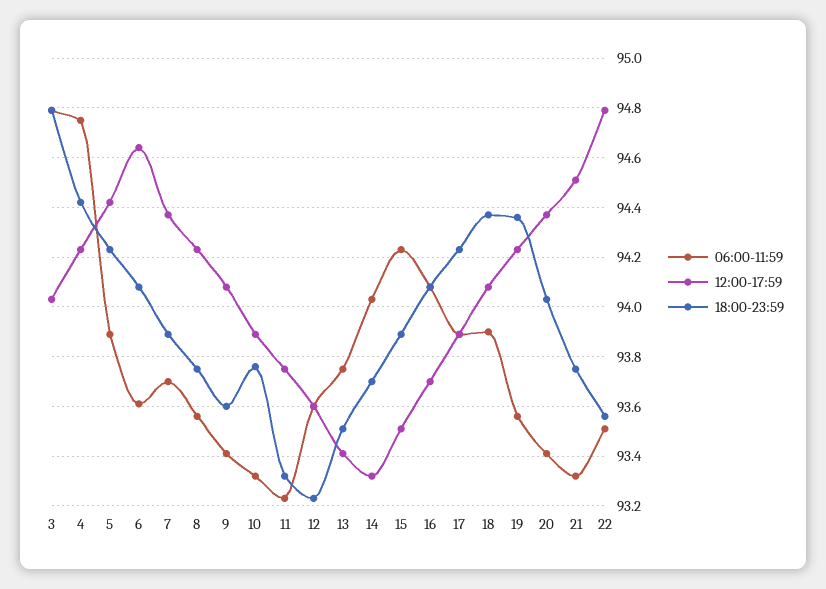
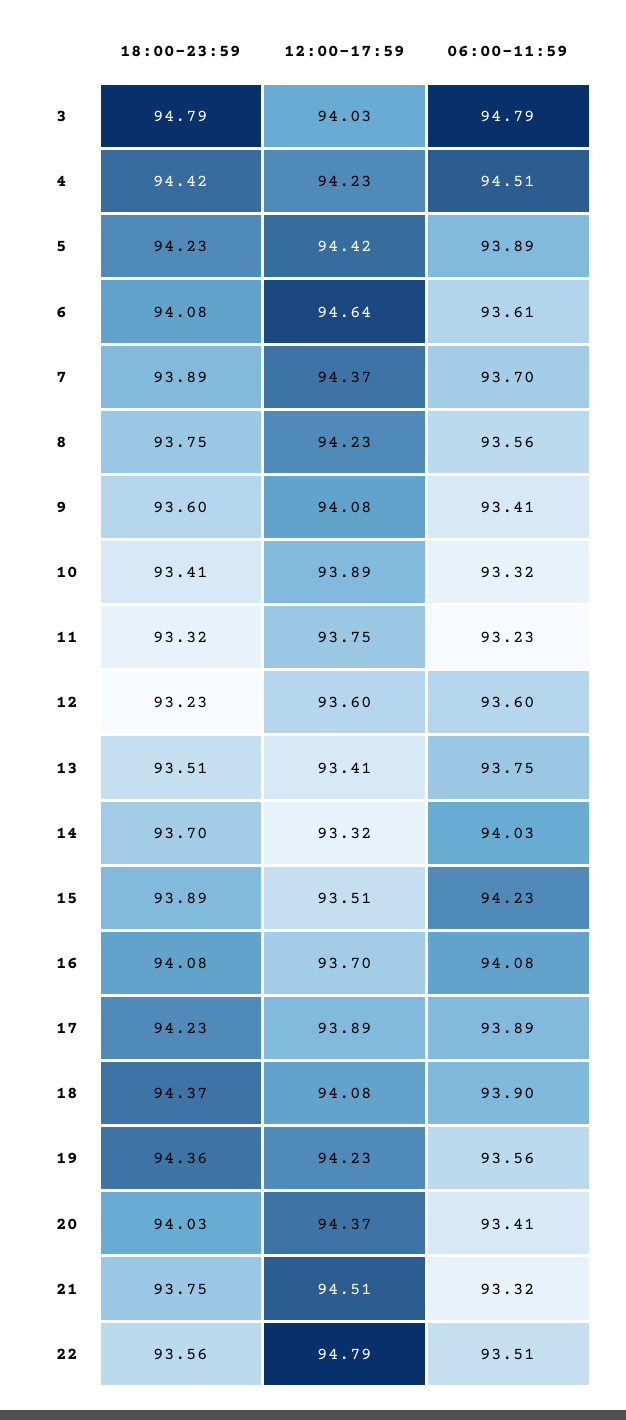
  {
    "06:00-11:59": {
      "3": 94.79,
-     "4": 94.75,
+     "4": 94.51,
      "5": 93.89,
      "6": 93.61,
      "7": 93.7,
      "8": 93.56,
      "9": 93.41,
      "10": 93.32,
      "11": 93.23,
      "12": 93.6,
      "13": 93.75,
      "14": 94.03,
      "15": 94.23,
      "16": 94.08,
      "17": 93.89,
      "18": 93.9,
      "19": 93.56,
      "20": 93.41,
      "21": 93.32,
      "22": 93.51
    },
    "12:00-17:59": {
      "3": 94.03,
      "4": 94.23,
      "5": 94.42,
      "6": 94.64,
      "7": 94.37,
      "8": 94.23,
      "9": 94.08,
      "10": 93.89,
      "11": 93.75,
      "12": 93.6,
      "13": 93.41,
      "14": 93.32,
      "15": 93.51,
      "16": 93.7,
      "17": 93.89,
      "18": 94.08,
      "19": 94.23,
      "20": 94.37,
      "21": 94.51,
      "22": 94.79
    },
    "18:00-23:59": {
      "3": 94.79,
      "4": 94.42,
      "5": 94.23,
      "6": 94.08,
      "7": 93.89,
      "8": 93.75,
      "9": 93.6,
-     "10": 93.75,
+     "10": 93.41,
      "11": 93.32,
      "12": 93.23,
      "13": 93.51,
      "14": 93.7,
      "15": 93.89,
      "16": 94.08,
      "17": 94.23,
      "18": 94.37,
      "19": 94.36,
      "20": 94.03,
      "21": 93.75,
      "22": 93.56
    }
  }

